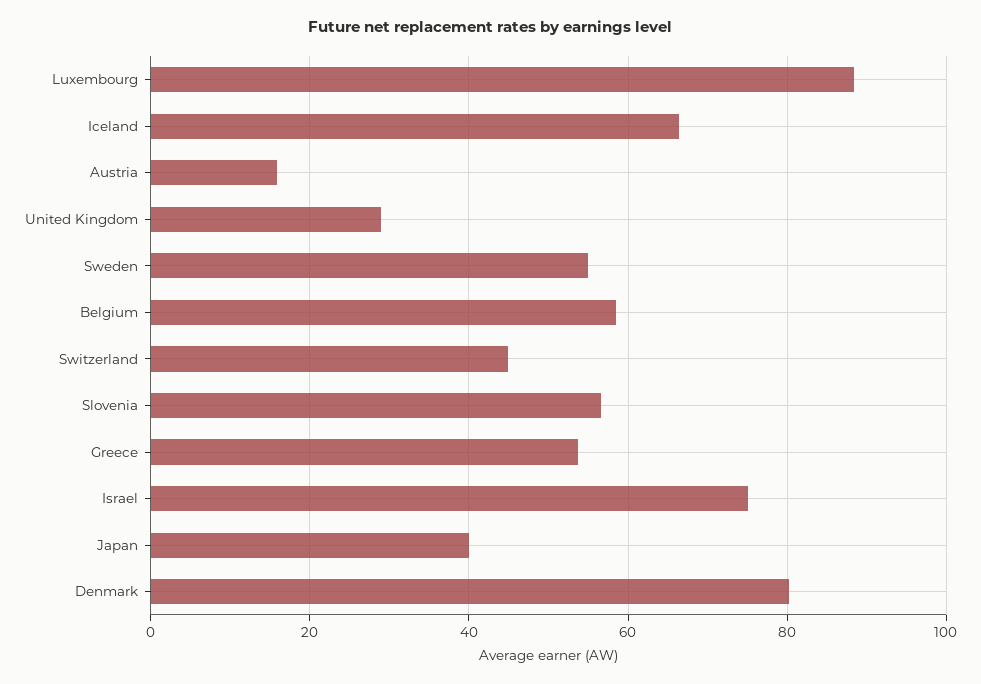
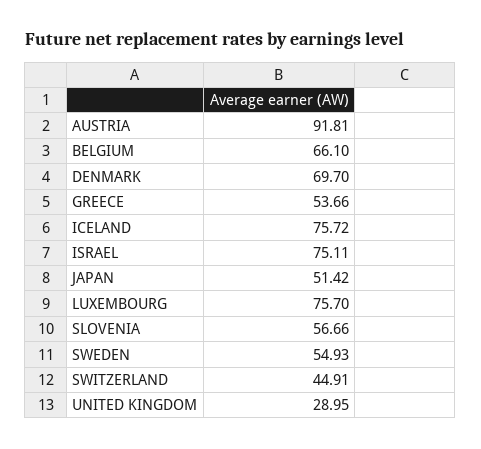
  {
-   "Luxembourg": 88,
+   "Luxembourg": 75.7,
-   "Iceland": 66,
+   "Iceland": 75.72,
-   "Austria": 16,
+   "Austria": 91.81,
    "United Kingdom": 28.95,
    "Sweden": 54.93,
-   "Belgium": 58,
+   "Belgium": 66.1,
    "Switzerland": 44.91,
    "Slovenia": 56.66,
    "Greece": 53.66,
    "Israel": 75.11,
-   "Japan": 40,
+   "Japan": 51.42,
-   "Denmark": 80
+   "Denmark": 69.7
  }

